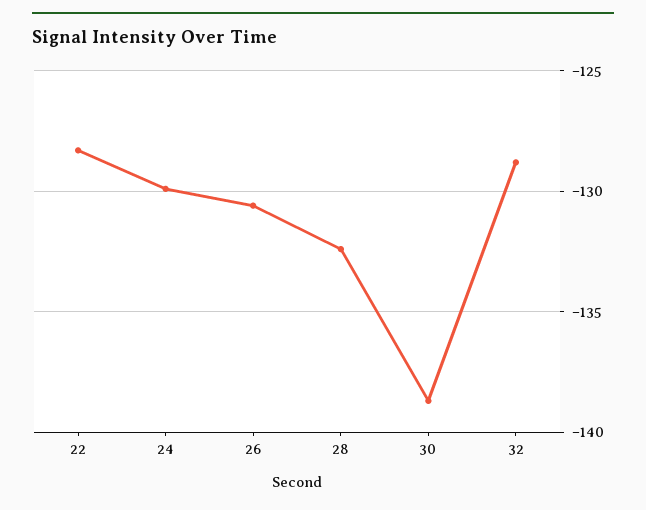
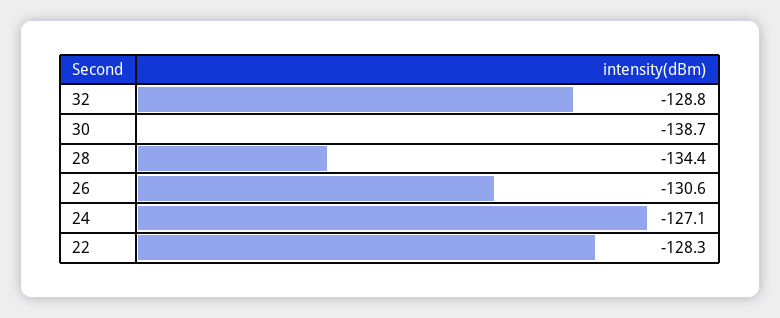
  {
    "22": -128.3,
-   "24": -130,
+   "24": -127.1,
    "26": -130.6,
-   "28": -132.5,
+   "28": -134.4,
    "30": -138.7,
    "32": -128.8
  }

